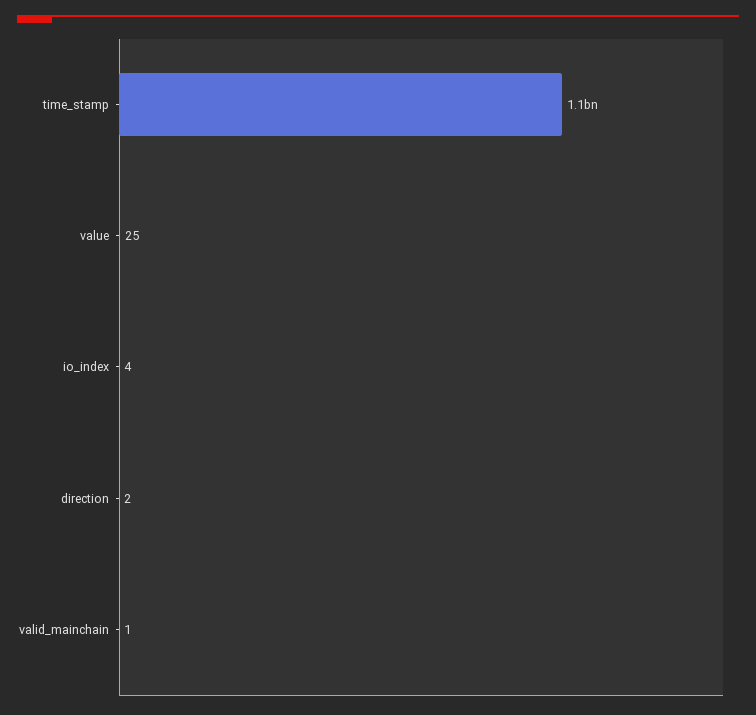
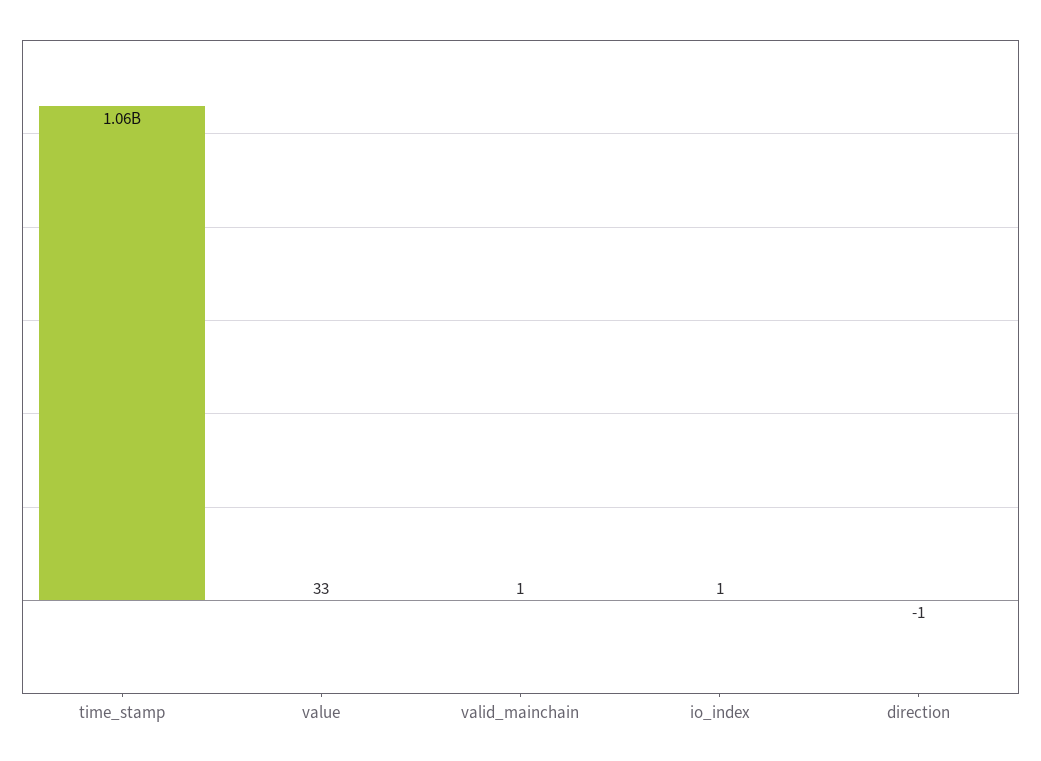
  {
    "time_stamp": 1060000000,
-   "value": 25,
+   "value": 33,
-   "io_index": 4,
+   "io_index": 1,
-   "direction": 2,
+   "direction": -1,
    "valid_mainchain": 1
  }

